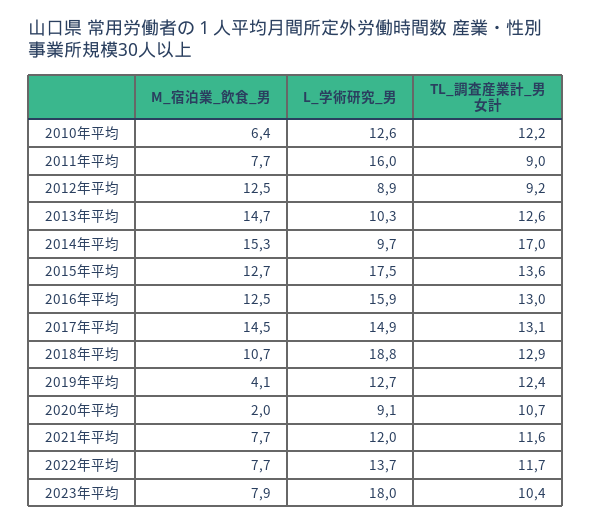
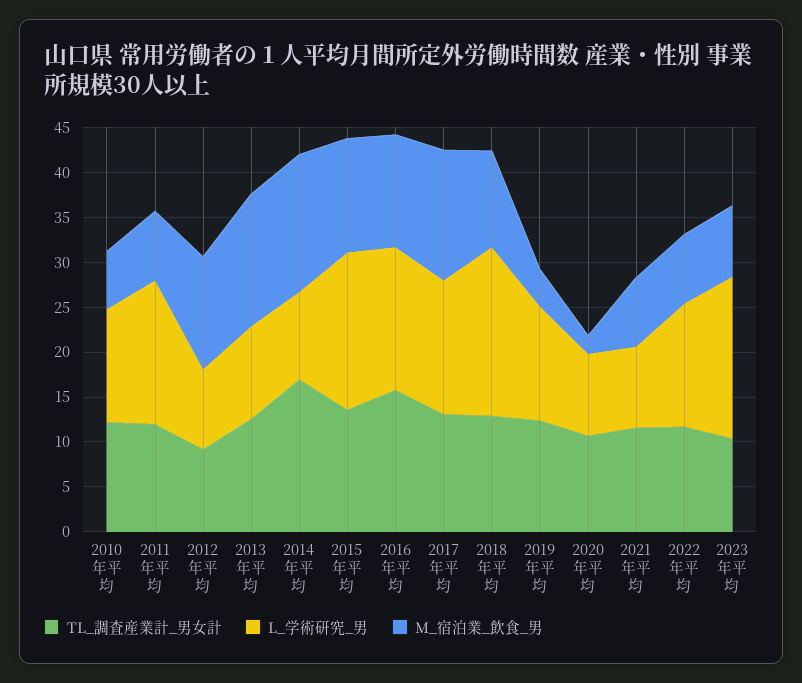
  {
    "M_宿泊業_飲食_男": {
      "2010年平均": 6.4,
      "2011年平均": 7.7,
      "2012年平均": 12.5,
      "2013年平均": 14.7,
      "2014年平均": 15.3,
      "2015年平均": 12.7,
      "2016年平均": 12.5,
      "2017年平均": 14.5,
      "2018年平均": 10.7,
      "2019年平均": 4.1,
      "2020年平均": 2,
      "2021年平均": 7.7,
      "2022年平均": 7.7,
      "2023年平均": 7.9
    },
    "L_学術研究_男": {
      "2010年平均": 12.6,
      "2011年平均": 16,
      "2012年平均": 8.9,
      "2013年平均": 10.3,
      "2014年平均": 9.7,
      "2015年平均": 17.5,
      "2016年平均": 15.9,
      "2017年平均": 14.9,
      "2018年平均": 18.8,
      "2019年平均": 12.7,
      "2020年平均": 9.1,
-     "2021年平均": 12,
+     "2021年平均": 9,
      "2022年平均": 13.7,
      "2023年平均": 18
    },
    "TL_調査産業計_男女計": {
      "2010年平均": 12.2,
-     "2011年平均": 9,
+     "2011年平均": 12,
      "2012年平均": 9.2,
      "2013年平均": 12.6,
      "2014年平均": 17,
      "2015年平均": 13.6,
-     "2016年平均": 13,
+     "2016年平均": 16,
      "2017年平均": 13.1,
      "2018年平均": 12.9,
      "2019年平均": 12.4,
      "2020年平均": 10.7,
      "2021年平均": 11.6,
      "2022年平均": 11.7,
      "2023年平均": 10.4
    }
  }

